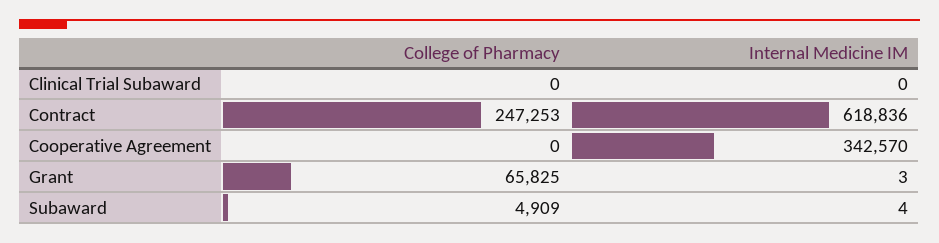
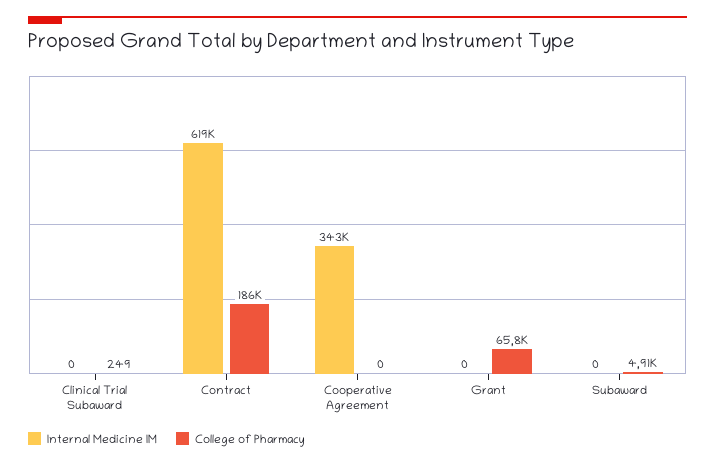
  {
    "College of Pharmacy": {
-     "Clinical Trial Subaward": 0,
+     "Clinical Trial Subaward": 249,
-     "Contract": 247253,
+     "Contract": 186000,
      "Cooperative Agreement": 0,
      "Grant": 65825,
      "Subaward": 4909
    },
    "Internal Medicine IM": {
      "Clinical Trial Subaward": 0,
      "Contract": 618836,
      "Cooperative Agreement": 342570,
-     "Grant": 3,
+     "Grant": 0,
-     "Subaward": 4
+     "Subaward": 0
    }
  }

